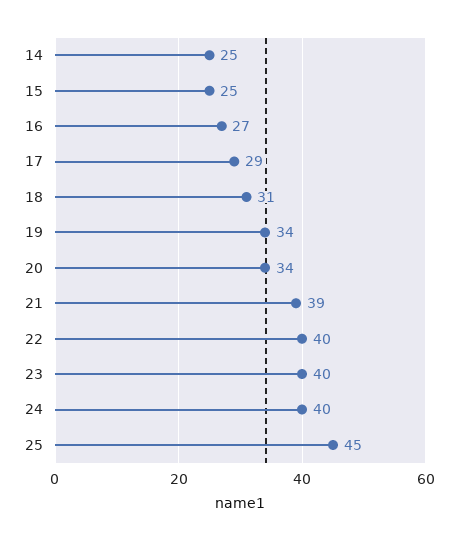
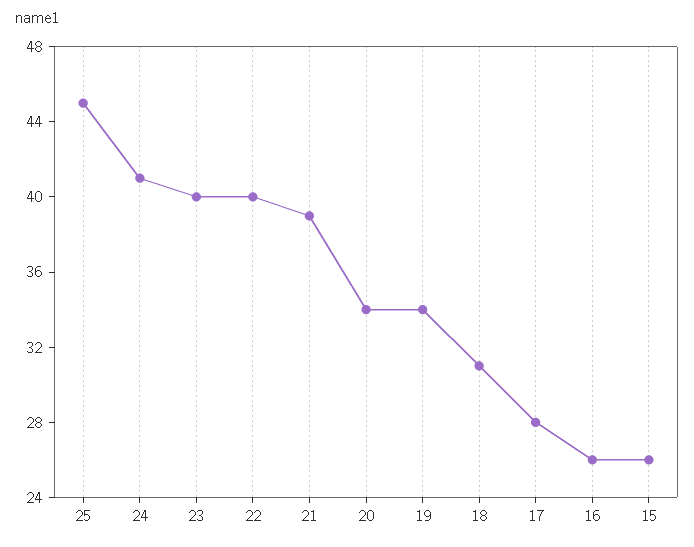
  {
-   "14": 25,
-   "15": 25,
+   "15": 26,
-   "16": 27,
+   "16": 26,
-   "17": 29,
+   "17": 28,
    "18": 31,
    "19": 34,
    "20": 34,
    "21": 39,
    "22": 40,
    "23": 40,
-   "24": 40,
+   "24": 41,
    "25": 45
  }

